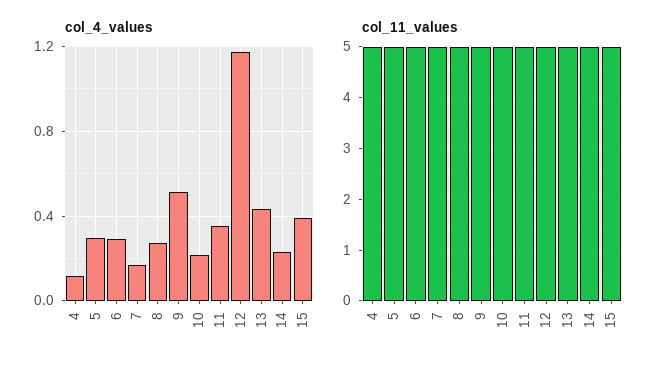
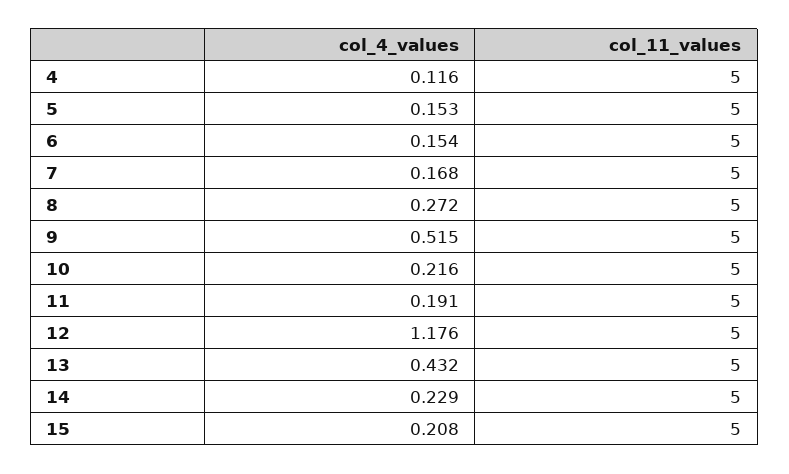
  {
    "col_4_values": {
      "4": 0.116,
-     "5": 0.3,
+     "5": 0.153,
-     "6": 0.3,
+     "6": 0.154,
      "7": 0.168,
      "8": 0.272,
      "9": 0.515,
      "10": 0.216,
-     "11": 0.35,
+     "11": 0.191,
      "12": 1.176,
      "13": 0.432,
      "14": 0.229,
-     "15": 0.4
+     "15": 0.208
    },
    "col_11_values": {
      "4": 5,
      "5": 5,
      "6": 5,
      "7": 5,
      "8": 5,
      "9": 5,
      "10": 5,
      "11": 5,
      "12": 5,
      "13": 5,
      "14": 5,
      "15": 5
    }
  }

